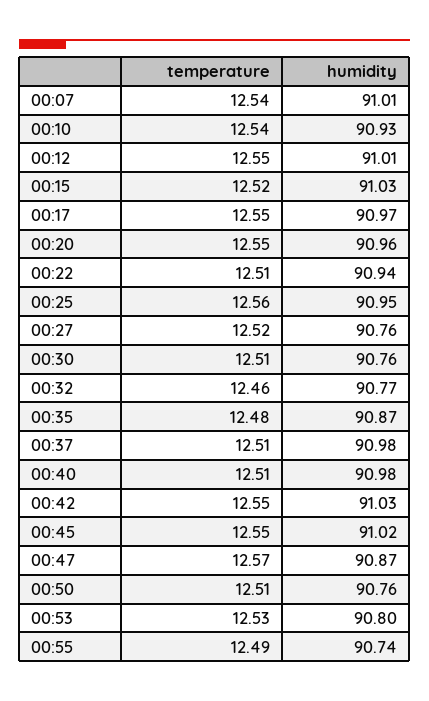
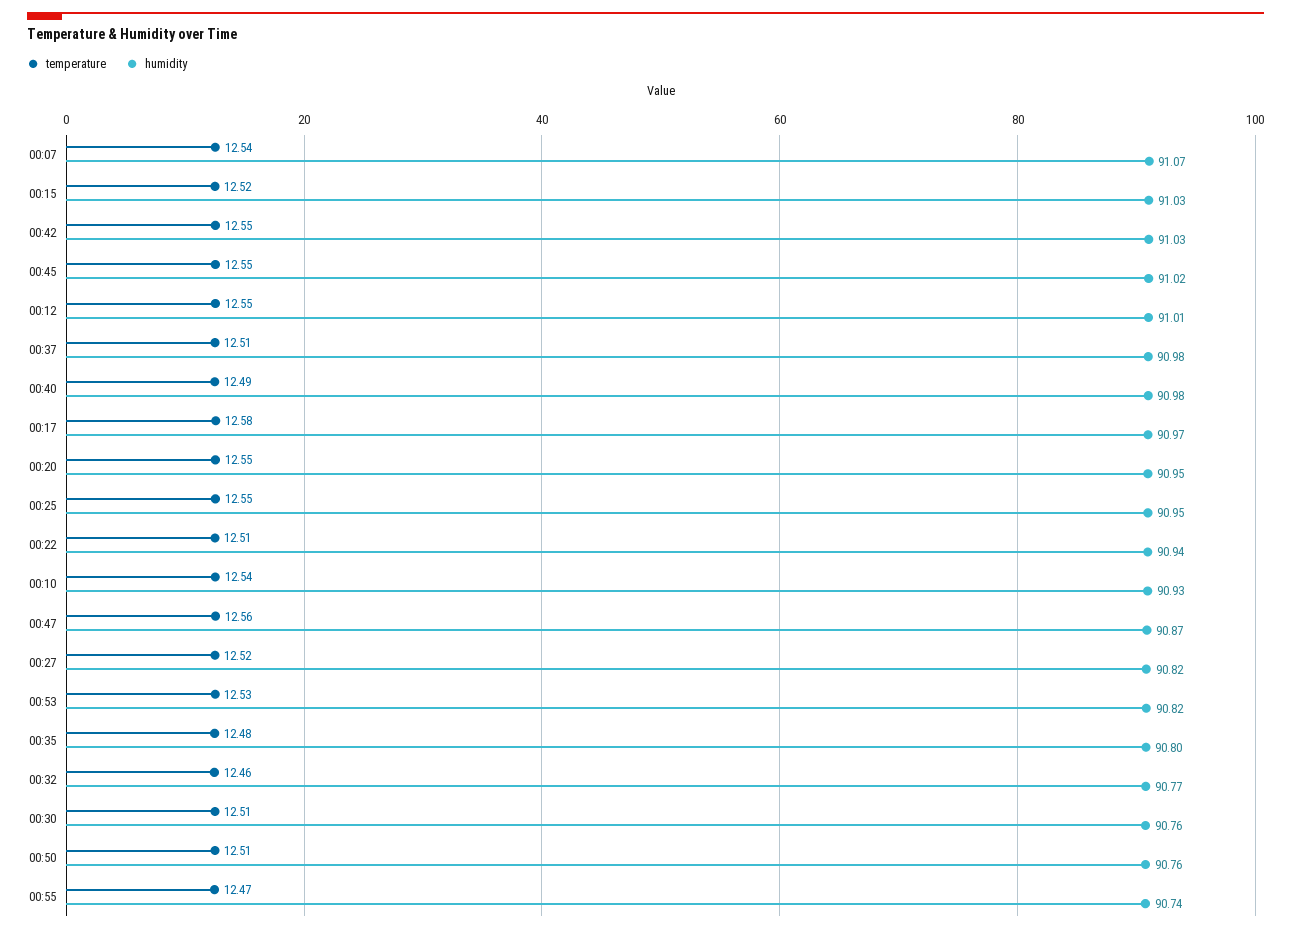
  {
    "temperature": {
      "00:07": 12.54,
      "00:10": 12.54,
      "00:12": 12.55,
      "00:15": 12.52,
-     "00:17": 12.55,
+     "00:17": 12.58,
      "00:20": 12.55,
      "00:22": 12.51,
-     "00:25": 12.56,
+     "00:25": 12.55,
      "00:27": 12.52,
      "00:30": 12.51,
      "00:32": 12.46,
      "00:35": 12.48,
      "00:37": 12.51,
-     "00:40": 12.51,
+     "00:40": 12.49,
      "00:42": 12.55,
      "00:45": 12.55,
-     "00:47": 12.57,
+     "00:47": 12.56,
      "00:50": 12.51,
      "00:53": 12.53,
-     "00:55": 12.49
+     "00:55": 12.47
    },
    "humidity": {
-     "00:07": 91.01,
+     "00:07": 91.07,
      "00:10": 90.93,
      "00:12": 91.01,
      "00:15": 91.03,
      "00:17": 90.97,
-     "00:20": 90.96,
+     "00:20": 90.95,
      "00:22": 90.94,
      "00:25": 90.95,
-     "00:27": 90.76,
+     "00:27": 90.82,
      "00:30": 90.76,
      "00:32": 90.77,
-     "00:35": 90.87,
+     "00:35": 90.8,
      "00:37": 90.98,
      "00:40": 90.98,
      "00:42": 91.03,
      "00:45": 91.02,
      "00:47": 90.87,
      "00:50": 90.76,
-     "00:53": 90.8,
+     "00:53": 90.82,
      "00:55": 90.74
    }
  }

